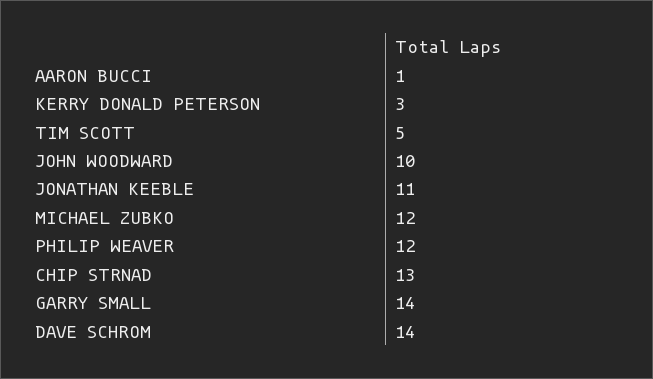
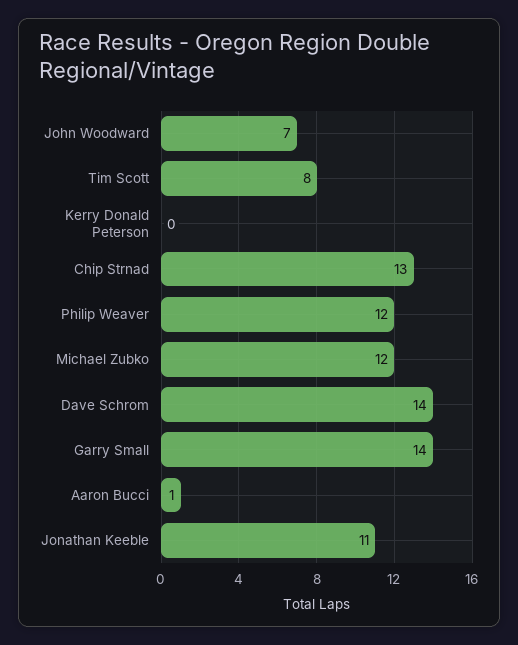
  {
    "AARON BUCCI": 1,
-   "KERRY DONALD PETERSON": 3,
+   "KERRY DONALD PETERSON": 0,
-   "TIM SCOTT": 5,
+   "TIM SCOTT": 8,
-   "JOHN WOODWARD": 10,
+   "JOHN WOODWARD": 7,
    "JONATHAN KEEBLE": 11,
    "MICHAEL ZUBKO": 12,
    "PHILIP WEAVER": 12,
    "CHIP STRNAD": 13,
    "GARRY SMALL": 14,
    "DAVE SCHROM": 14
  }

